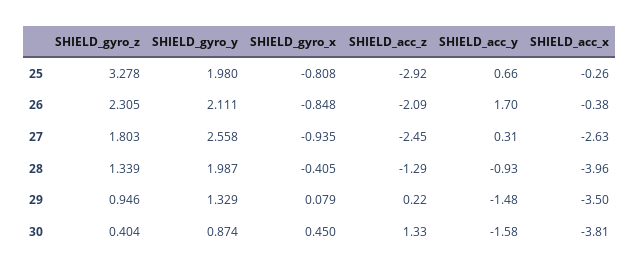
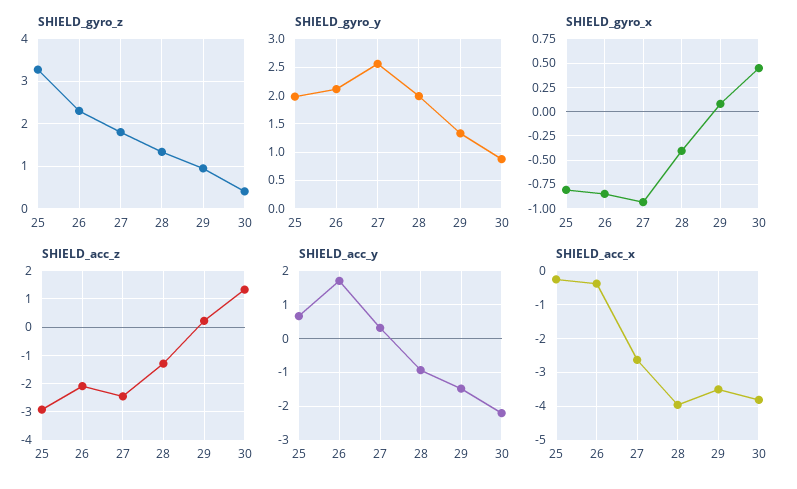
  {
    "SHIELD_gyro_z": {
      "25": 3.278,
      "26": 2.305,
      "27": 1.803,
      "28": 1.339,
      "29": 0.946,
      "30": 0.404
    },
    "SHIELD_gyro_y": {
      "25": 1.98,
      "26": 2.111,
      "27": 2.558,
      "28": 1.987,
      "29": 1.329,
      "30": 0.874
    },
    "SHIELD_gyro_x": {
      "25": -0.808,
      "26": -0.848,
      "27": -0.935,
      "28": -0.405,
      "29": 0.079,
      "30": 0.45
    },
    "SHIELD_acc_z": {
      "25": -2.92,
      "26": -2.09,
      "27": -2.45,
      "28": -1.29,
      "29": 0.22,
      "30": 1.33
    },
    "SHIELD_acc_y": {
      "25": 0.66,
      "26": 1.7,
      "27": 0.31,
      "28": -0.93,
      "29": -1.48,
-     "30": -1.58
+     "30": -2.2
    },
    "SHIELD_acc_x": {
      "25": -0.26,
      "26": -0.38,
      "27": -2.63,
      "28": -3.96,
      "29": -3.5,
      "30": -3.81
    }
  }

